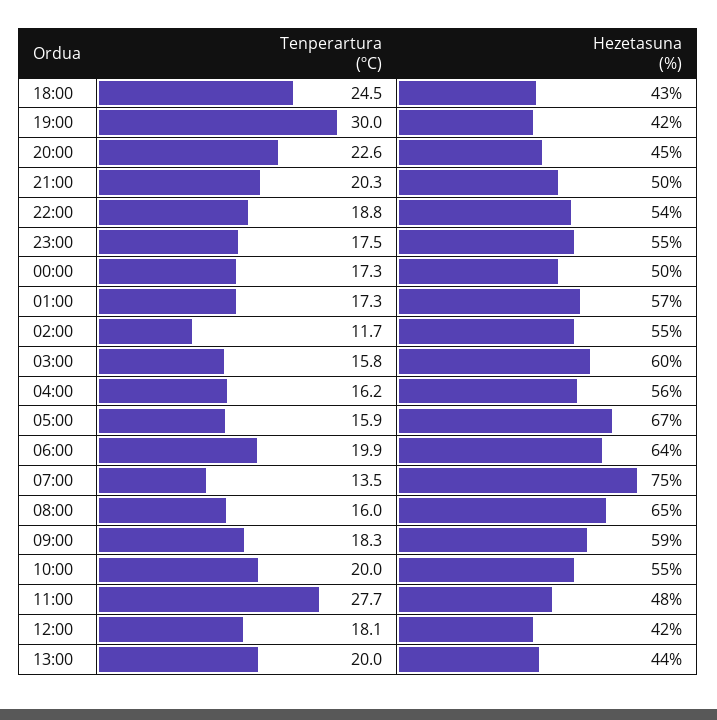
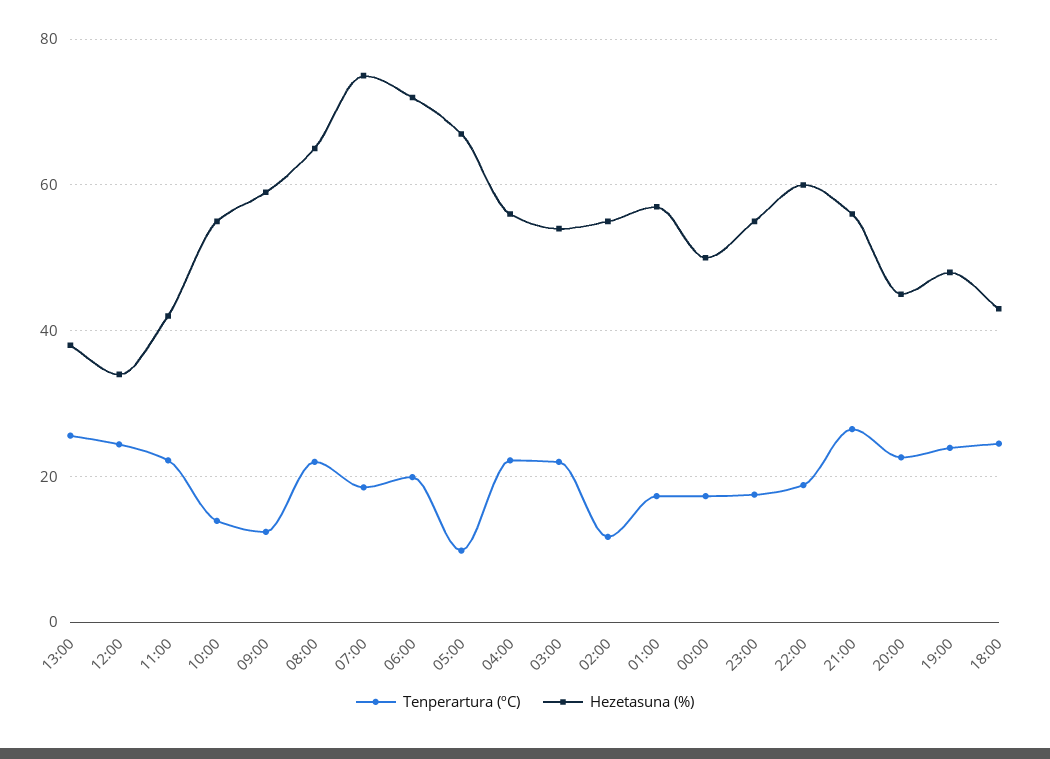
  {
    "Tenperartura (ºC)": {
      "18:00": 24.5,
-     "19:00": 30,
+     "19:00": 24,
      "20:00": 22.6,
-     "21:00": 20.3,
+     "21:00": 26,
      "22:00": 18.8,
      "23:00": 17.5,
      "00:00": 17.3,
      "01:00": 17.3,
      "02:00": 11.7,
-     "03:00": 15.8,
+     "03:00": 22,
-     "04:00": 16.2,
+     "04:00": 22,
-     "05:00": 15.9,
+     "05:00": 10,
      "06:00": 19.9,
-     "07:00": 13.5,
+     "07:00": 18,
-     "08:00": 16,
+     "08:00": 22,
-     "09:00": 18.3,
+     "09:00": 12,
-     "10:00": 20,
+     "10:00": 14,
-     "11:00": 27.7,
+     "11:00": 22,
-     "12:00": 18.1,
+     "12:00": 24,
-     "13:00": 20
+     "13:00": 26
    },
    "Hezetasuna (%)": {
      "18:00": 43,
-     "19:00": 42,
+     "19:00": 48,
      "20:00": 45,
-     "21:00": 50,
+     "21:00": 56,
-     "22:00": 54,
+     "22:00": 60,
      "23:00": 55,
      "00:00": 50,
      "01:00": 57,
      "02:00": 55,
-     "03:00": 60,
+     "03:00": 54,
      "04:00": 56,
      "05:00": 67,
-     "06:00": 64,
+     "06:00": 72,
      "07:00": 75,
      "08:00": 65,
      "09:00": 59,
      "10:00": 55,
-     "11:00": 48,
+     "11:00": 42,
-     "12:00": 42,
+     "12:00": 34,
-     "13:00": 44
+     "13:00": 38
    }
  }

